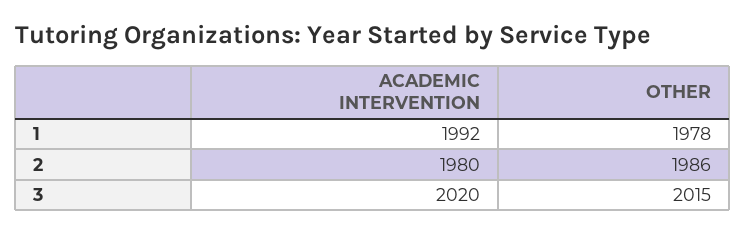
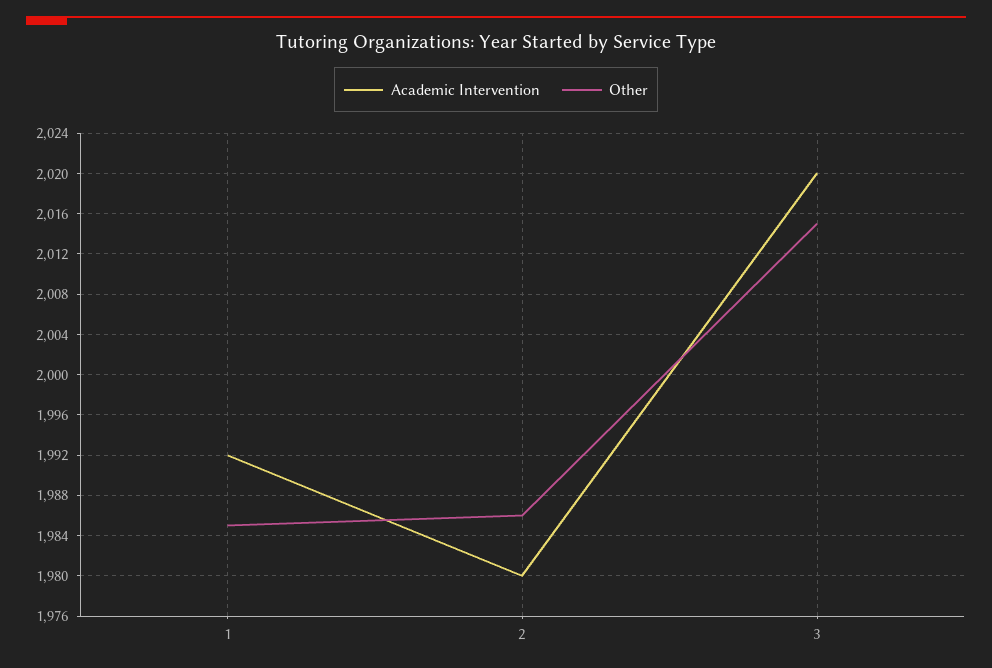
  {
    "ACADEMIC INTERVENTION": {
      "1": 1992,
      "2": 1980,
      "3": 2020
    },
    "OTHER": {
-     "1": 1978,
+     "1": 1985,
      "2": 1986,
      "3": 2015
    }
  }

